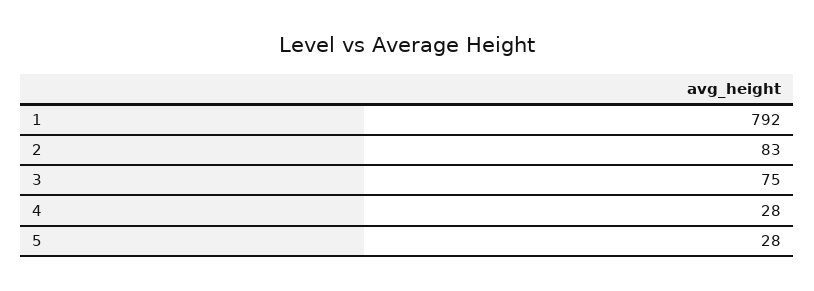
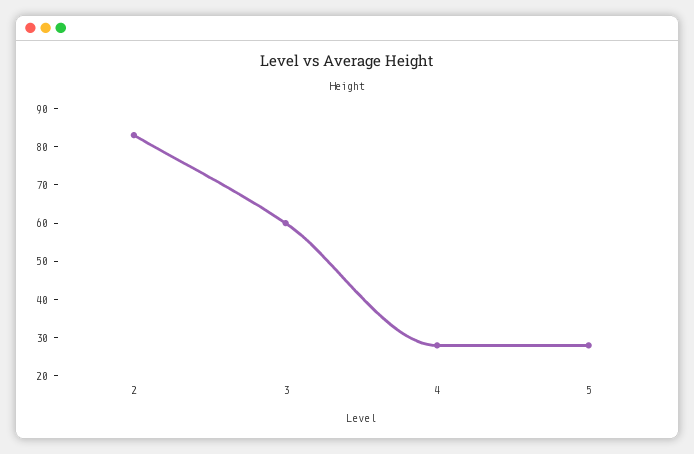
  {
-   "1": 792,
    "2": 83,
-   "3": 75,
+   "3": 60,
    "4": 28,
    "5": 28
  }

